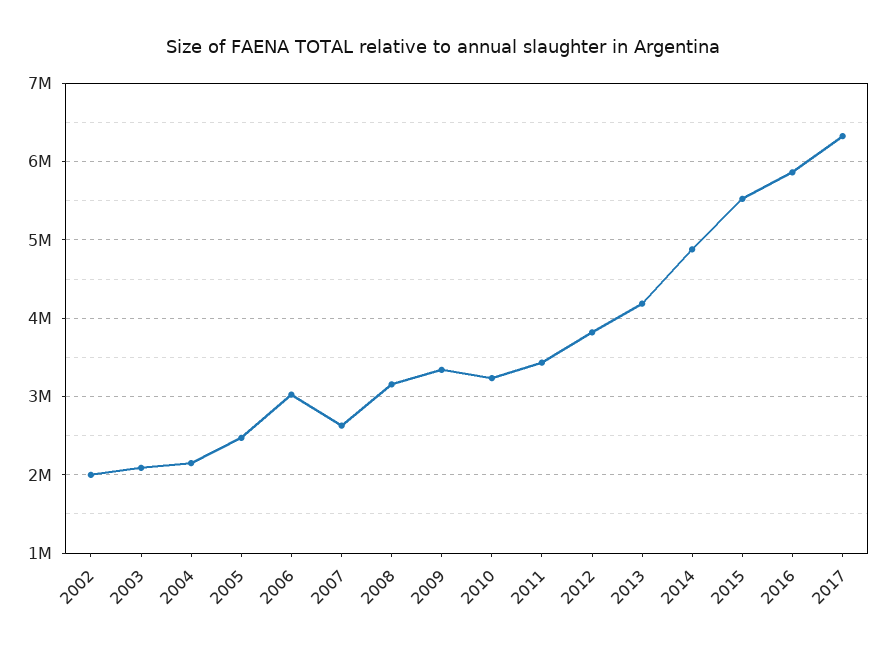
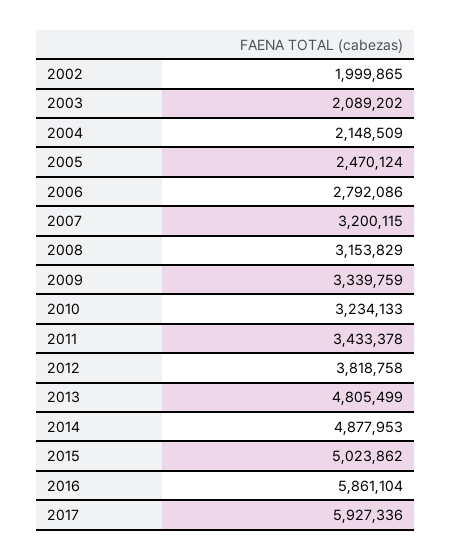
  {
    "2002": 1999865,
    "2003": 2089202,
    "2004": 2148509,
    "2005": 2470124,
-   "2006": 3000000,
+   "2006": 2792086,
-   "2007": 2600000,
+   "2007": 3200115,
    "2008": 3153829,
    "2009": 3339759,
    "2010": 3234133,
    "2011": 3433378,
    "2012": 3818758,
-   "2013": 4200000,
+   "2013": 4805499,
    "2014": 4877953,
-   "2015": 5500000,
+   "2015": 5023862,
    "2016": 5861104,
-   "2017": 6300000
+   "2017": 5927336
  }

